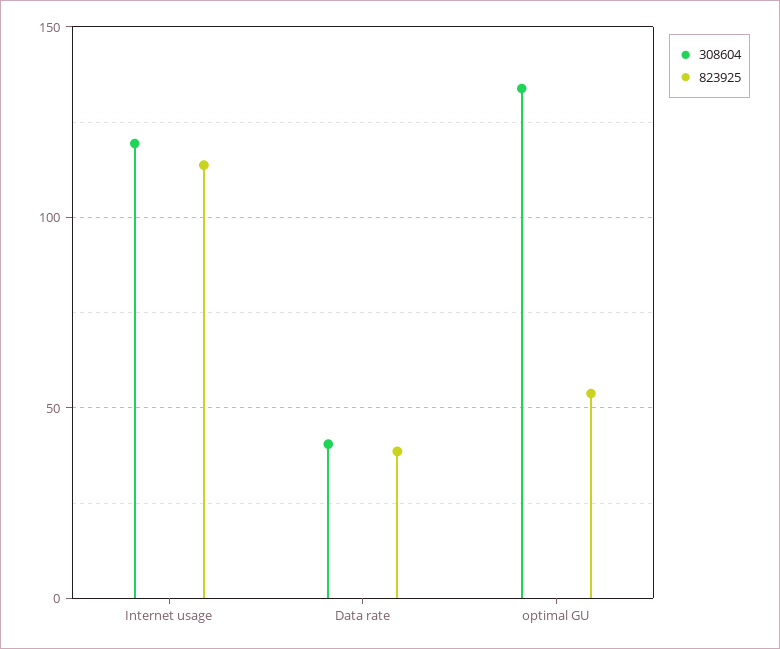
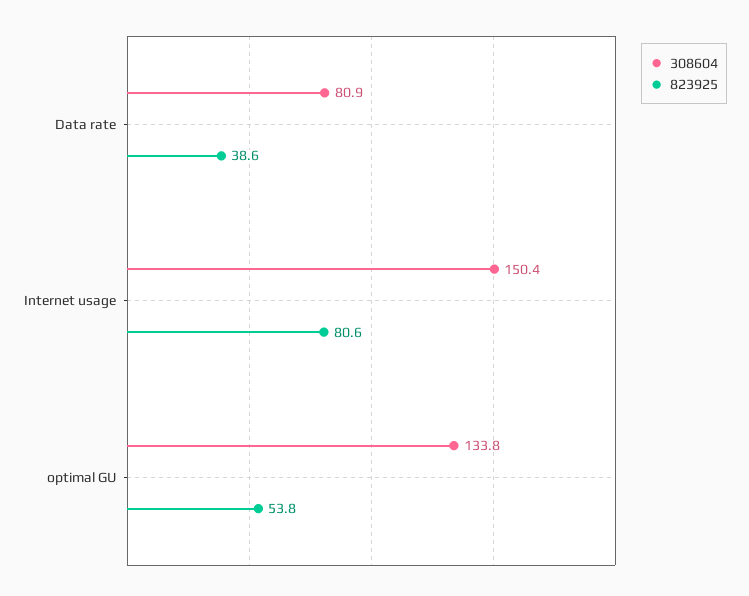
  {
    "308604": {
-     "Internet usage": 120,
+     "Internet usage": 150.4,
-     "Data rate": 40,
+     "Data rate": 80.9,
      "optimal GU": 133.8
    },
    "823925": {
-     "Internet usage": 115,
+     "Internet usage": 80.6,
      "Data rate": 38.6,
      "optimal GU": 53.8
    }
  }

